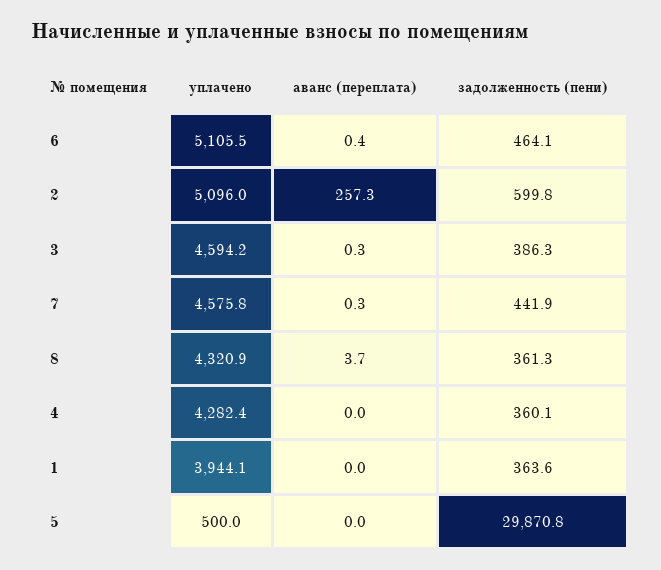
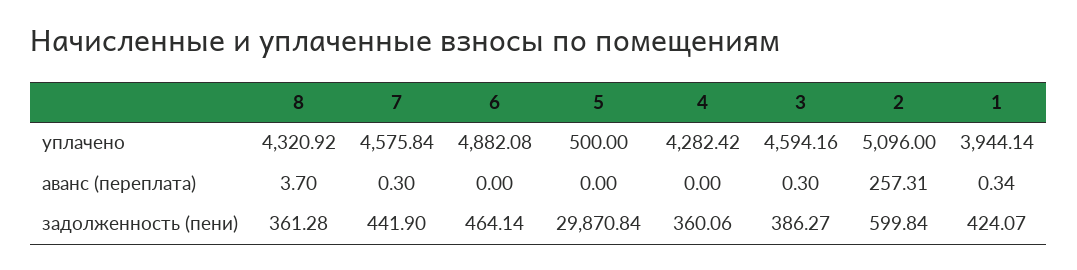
  {
    "уплачено": {
-     "6": 5105.5,
+     "6": 4882.08,
      "2": 5096,
      "3": 4594.16,
      "7": 4575.84,
      "8": 4320.92,
      "4": 4282.42,
      "1": 3944.14,
      "5": 500
    },
    "аванс (переплата)": {
-     "6": 0.4,
+     "6": 0,
      "2": 257.31,
      "3": 0.3,
      "7": 0.3,
      "8": 3.7,
      "4": 0,
-     "1": 0,
+     "1": 0.34,
      "5": 0
    },
    "задолженность (пени)": {
      "6": 464.14,
      "2": 599.84,
      "3": 386.27,
      "7": 441.9,
      "8": 361.28,
      "4": 360.06,
-     "1": 363.6,
+     "1": 424.07,
      "5": 29870.84
    }
  }

